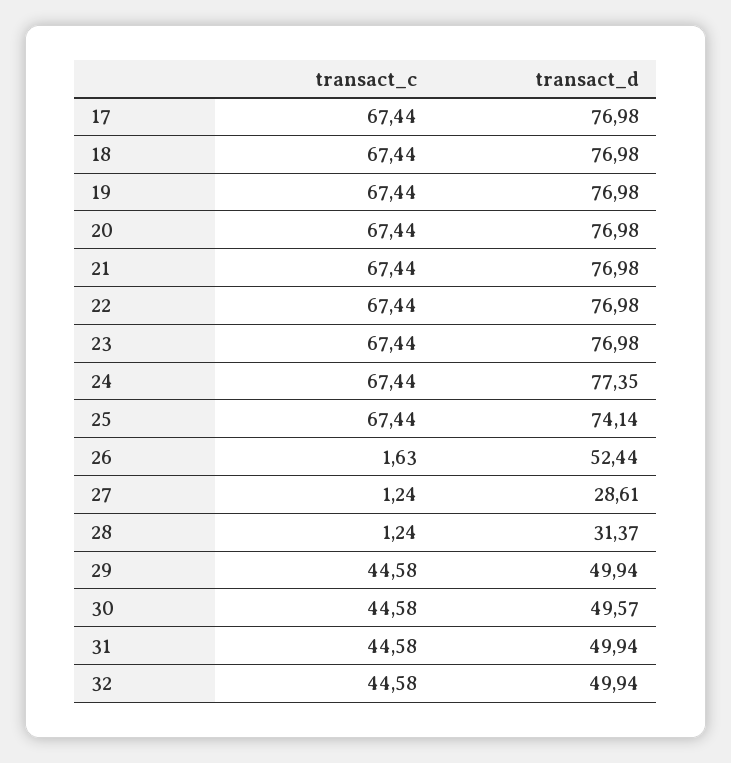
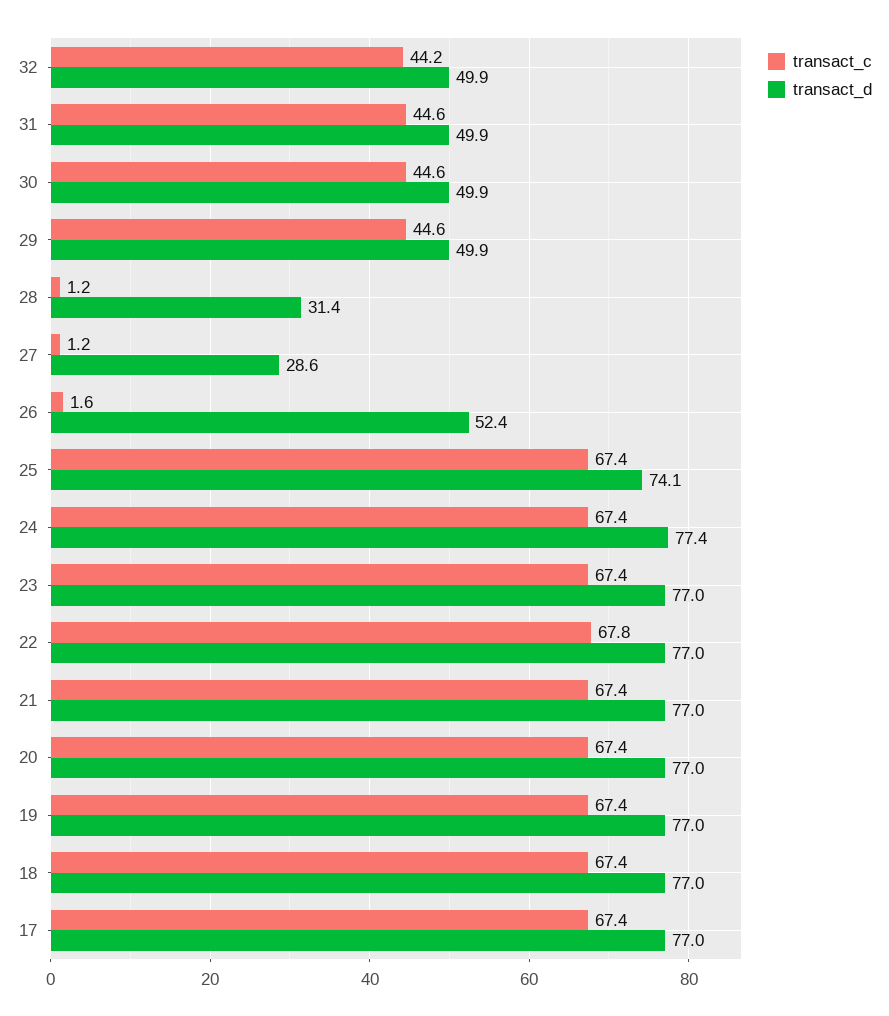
  {
    "transact_c": {
      "17": 67.44,
      "18": 67.44,
      "19": 67.44,
      "20": 67.44,
      "21": 67.44,
-     "22": 67.44,
+     "22": 67.8,
      "23": 67.44,
      "24": 67.44,
      "25": 67.44,
      "26": 1.63,
      "27": 1.24,
      "28": 1.24,
      "29": 44.58,
      "30": 44.58,
      "31": 44.58,
-     "32": 44.58
+     "32": 44.2
    },
    "transact_d": {
      "17": 76.98,
      "18": 76.98,
      "19": 76.98,
      "20": 76.98,
      "21": 76.98,
      "22": 76.98,
      "23": 76.98,
      "24": 77.35,
      "25": 74.14,
      "26": 52.44,
      "27": 28.61,
      "28": 31.37,
      "29": 49.94,
-     "30": 49.57,
+     "30": 49.9,
      "31": 49.94,
      "32": 49.94
    }
  }

